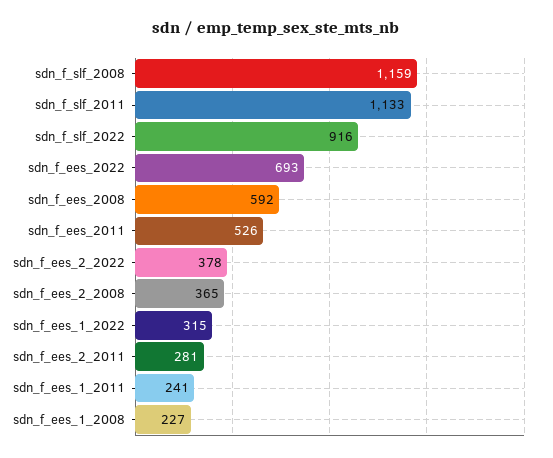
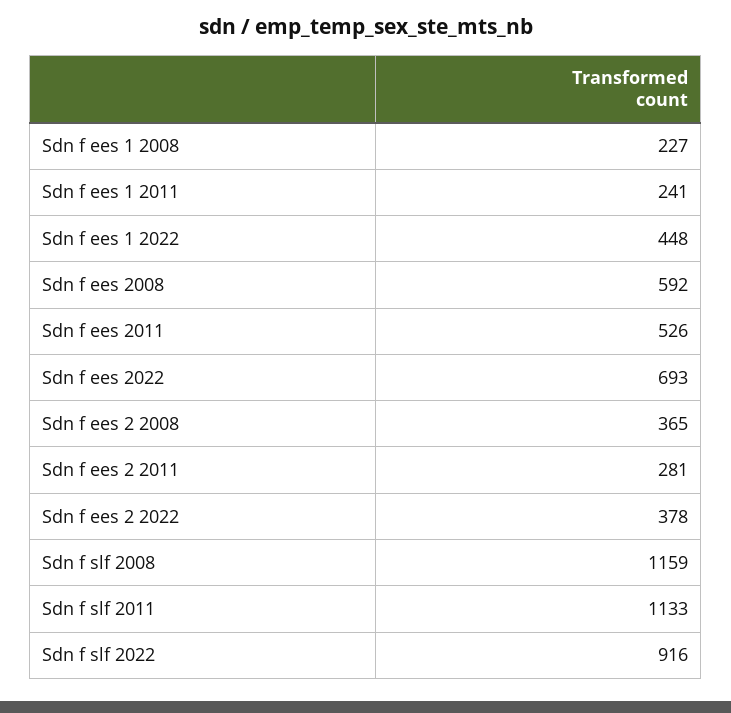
  {
    "sdn_f_slf_2008": 1159,
    "sdn_f_slf_2011": 1133,
    "sdn_f_slf_2022": 916,
    "sdn_f_ees_2022": 693,
    "sdn_f_ees_2008": 592,
    "sdn_f_ees_2011": 526,
    "sdn_f_ees_2_2022": 378,
    "sdn_f_ees_2_2008": 365,
-   "sdn_f_ees_1_2022": 315,
+   "sdn_f_ees_1_2022": 448,
    "sdn_f_ees_2_2011": 281,
    "sdn_f_ees_1_2011": 241,
    "sdn_f_ees_1_2008": 227
  }

